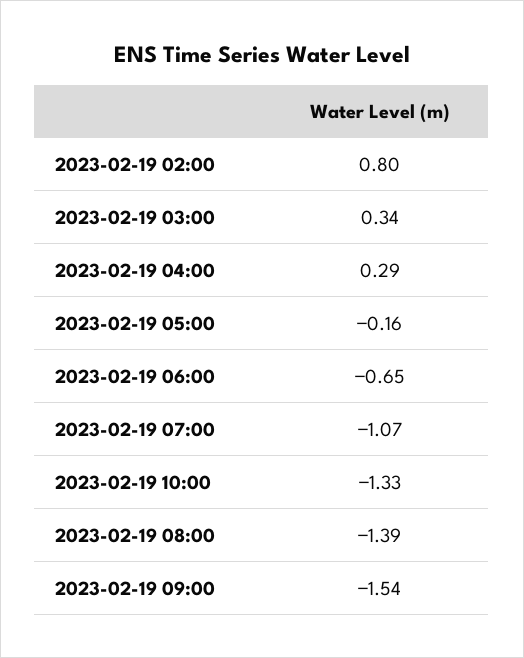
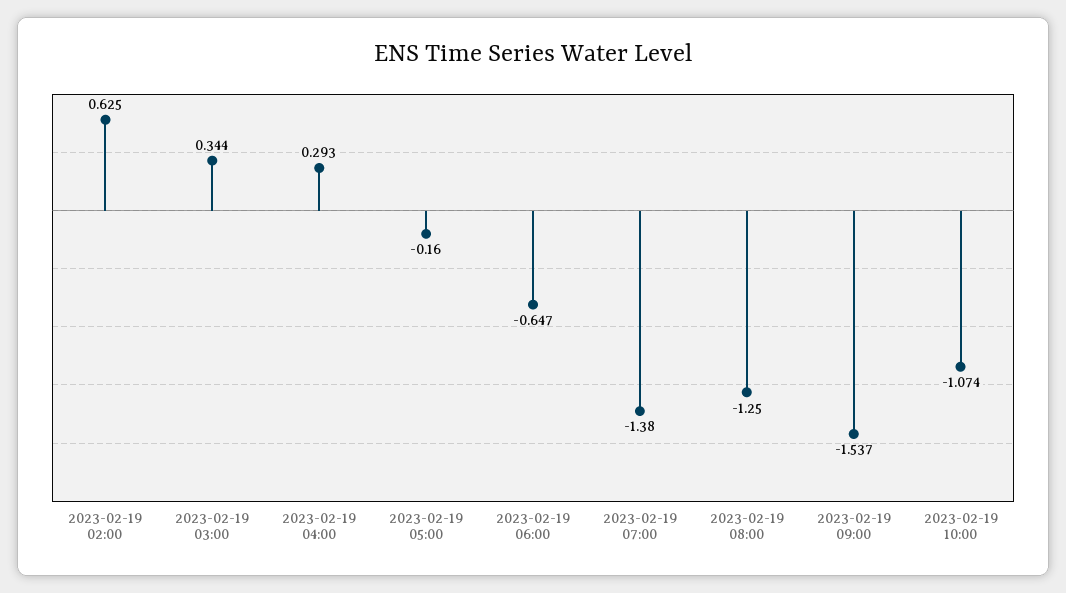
  {
-   "2023-02-19 02:00": 0.8,
+   "2023-02-19 02:00": 0.625,
    "2023-02-19 03:00": 0.344,
    "2023-02-19 04:00": 0.293,
    "2023-02-19 05:00": -0.16,
    "2023-02-19 06:00": -0.647,
-   "2023-02-19 07:00": -1.07,
+   "2023-02-19 07:00": -1.38,
-   "2023-02-19 10:00": -1.33,
+   "2023-02-19 10:00": -1.074,
-   "2023-02-19 08:00": -1.39,
+   "2023-02-19 08:00": -1.25,
    "2023-02-19 09:00": -1.537
  }

